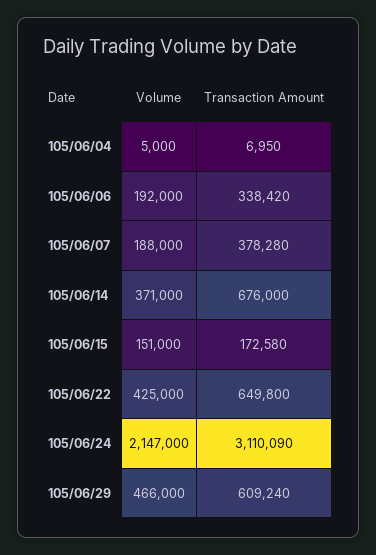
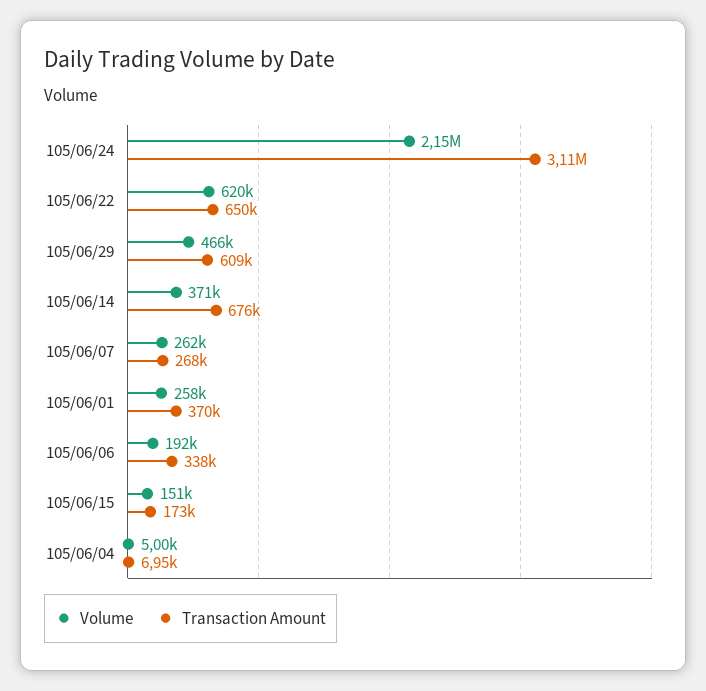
  {
    "Volume": {
      "105/06/04": 5000,
      "105/06/06": 192000,
-     "105/06/07": 188000,
+     "105/06/07": 262000,
      "105/06/14": 371000,
      "105/06/15": 151000,
-     "105/06/22": 425000,
+     "105/06/22": 620000,
      "105/06/24": 2147000,
-     "105/06/29": 466000
+     "105/06/29": 466000,
+     "105/06/01": 258000
    },
    "Transaction Amount": {
      "105/06/04": 6950,
      "105/06/06": 338420,
-     "105/06/07": 378280,
+     "105/06/07": 268000,
      "105/06/14": 676000,
      "105/06/15": 172580,
      "105/06/22": 649800,
      "105/06/24": 3110090,
-     "105/06/29": 609240
+     "105/06/29": 609240,
+     "105/06/01": 370000
    }
  }

